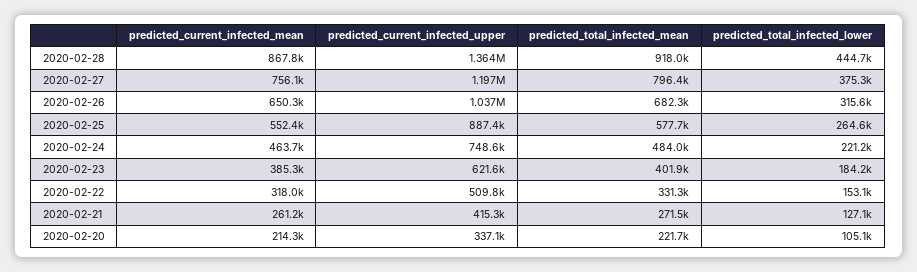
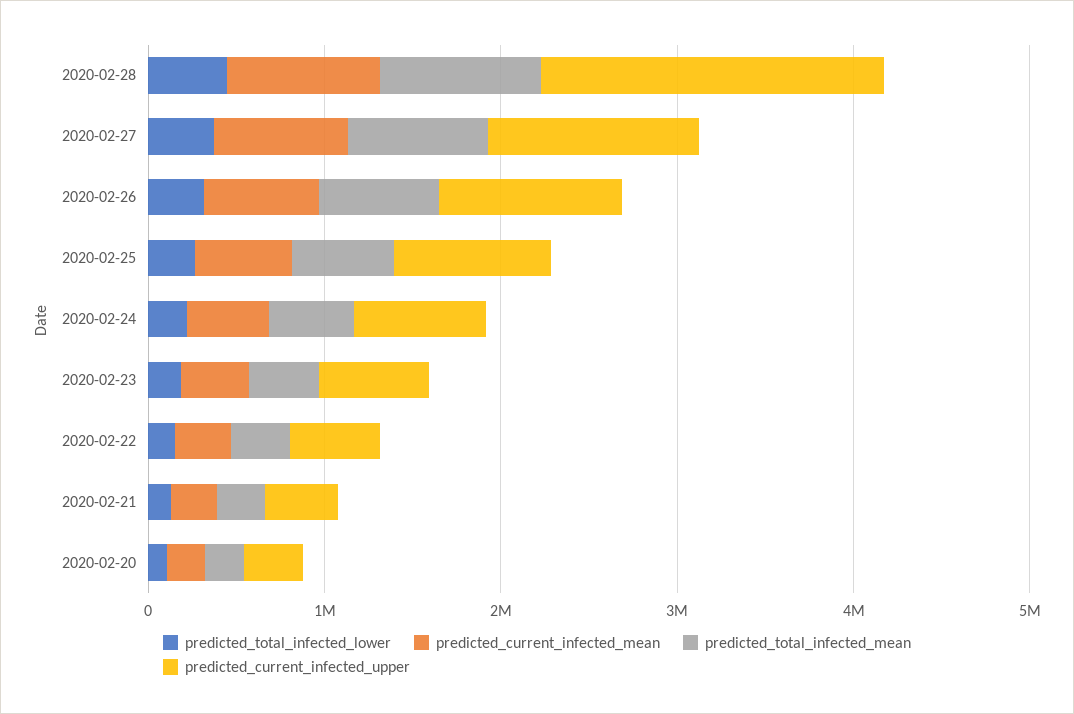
  {
    "predicted_current_infected_mean": {
      "2020-02-28": 867800,
      "2020-02-27": 756100,
      "2020-02-26": 650300,
      "2020-02-25": 552400,
      "2020-02-24": 463700,
      "2020-02-23": 385300,
      "2020-02-22": 318000,
      "2020-02-21": 261200,
      "2020-02-20": 214300
    },
    "predicted_current_infected_upper": {
-     "2020-02-28": 1364000,
+     "2020-02-28": 2000000,
      "2020-02-27": 1197000,
      "2020-02-26": 1037000,
      "2020-02-25": 887400,
      "2020-02-24": 748600,
      "2020-02-23": 621600,
      "2020-02-22": 509800,
      "2020-02-21": 415300,
      "2020-02-20": 337100
    },
    "predicted_total_infected_mean": {
      "2020-02-28": 918000,
      "2020-02-27": 796400,
      "2020-02-26": 682300,
      "2020-02-25": 577700,
      "2020-02-24": 484000,
      "2020-02-23": 401900,
      "2020-02-22": 331300,
      "2020-02-21": 271500,
      "2020-02-20": 221700
    },
    "predicted_total_infected_lower": {
      "2020-02-28": 444700,
      "2020-02-27": 375300,
      "2020-02-26": 315600,
      "2020-02-25": 264600,
      "2020-02-24": 221200,
      "2020-02-23": 184200,
      "2020-02-22": 153100,
      "2020-02-21": 127100,
      "2020-02-20": 105100
    }
  }

